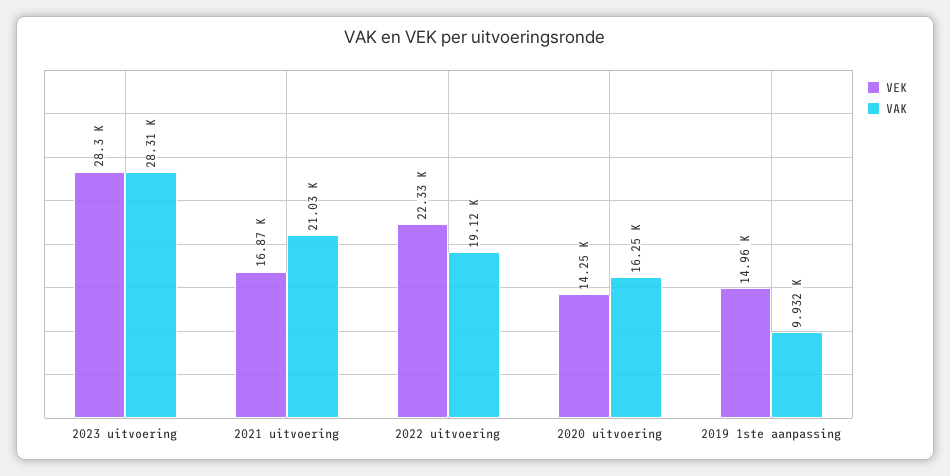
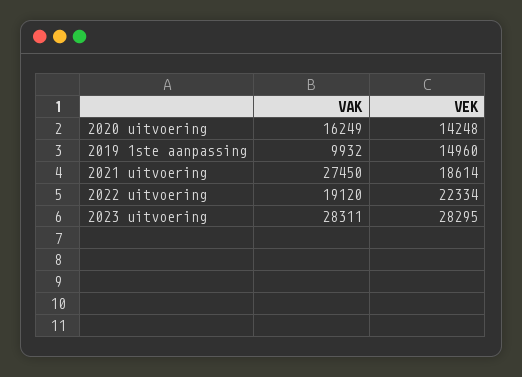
  {
    "VEK": {
      "2023 uitvoering": 28295,
-     "2021 uitvoering": 16870,
+     "2021 uitvoering": 18614,
      "2022 uitvoering": 22334,
      "2020 uitvoering": 14248,
      "2019 1ste aanpassing": 14960
    },
    "VAK": {
      "2023 uitvoering": 28311,
-     "2021 uitvoering": 21030,
+     "2021 uitvoering": 27450,
      "2022 uitvoering": 19120,
      "2020 uitvoering": 16249,
      "2019 1ste aanpassing": 9932
    }
  }

